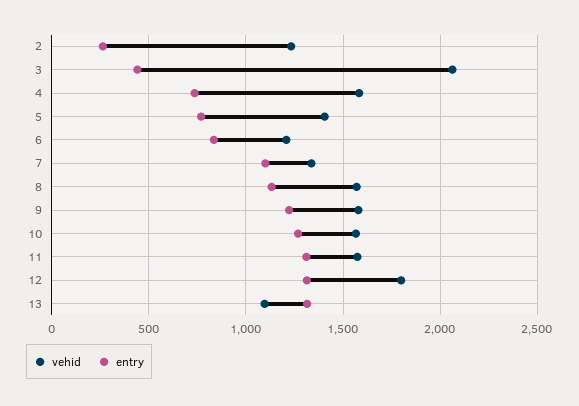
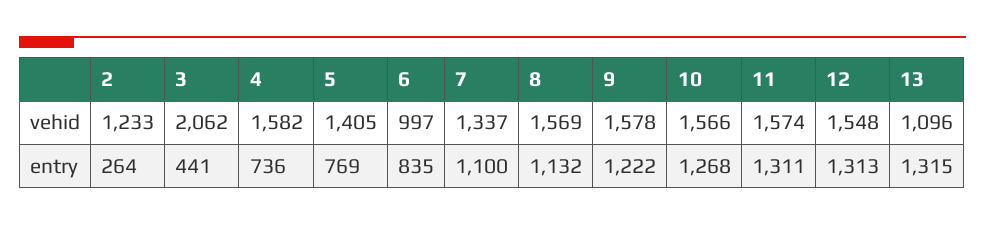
  {
    "vehid": {
      "2": 1233,
      "3": 2062,
      "4": 1582,
      "5": 1405,
-     "6": 1200,
+     "6": 997,
      "7": 1337,
      "8": 1569,
      "9": 1578,
      "10": 1566,
      "11": 1574,
-     "12": 1800,
+     "12": 1548,
      "13": 1096
    },
    "entry": {
      "2": 264,
      "3": 441,
      "4": 736,
      "5": 769,
      "6": 835,
      "7": 1100,
      "8": 1132,
      "9": 1222,
      "10": 1268,
      "11": 1311,
      "12": 1313,
      "13": 1315
    }
  }

